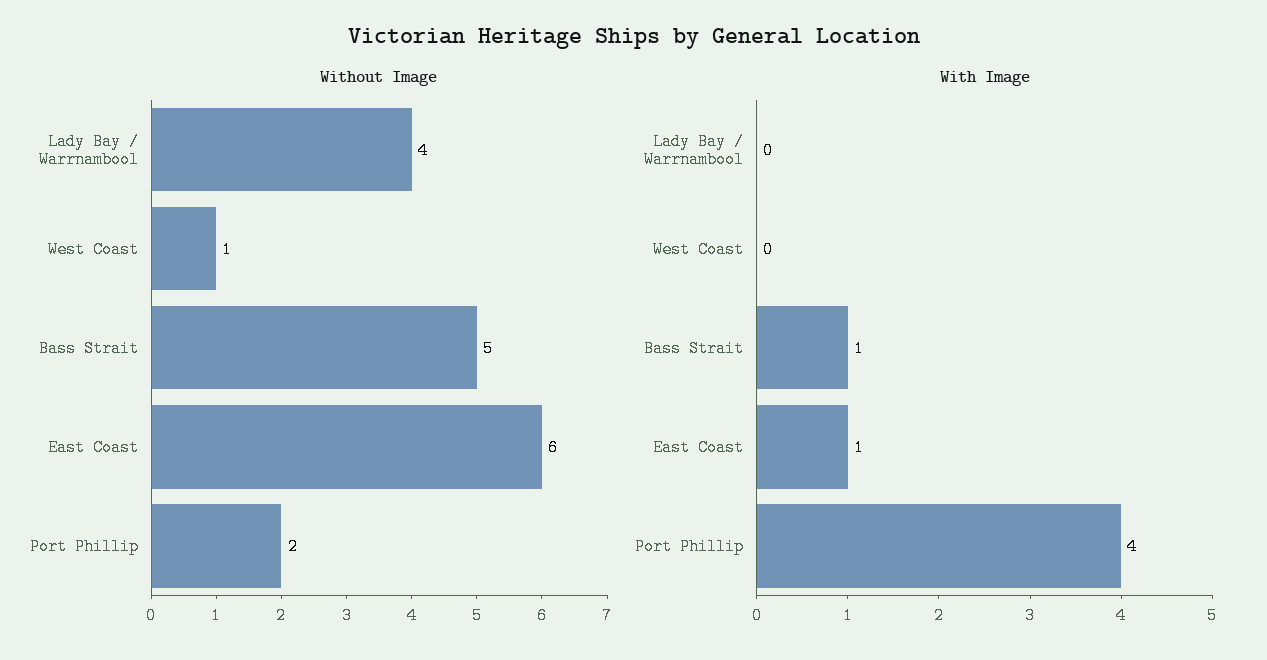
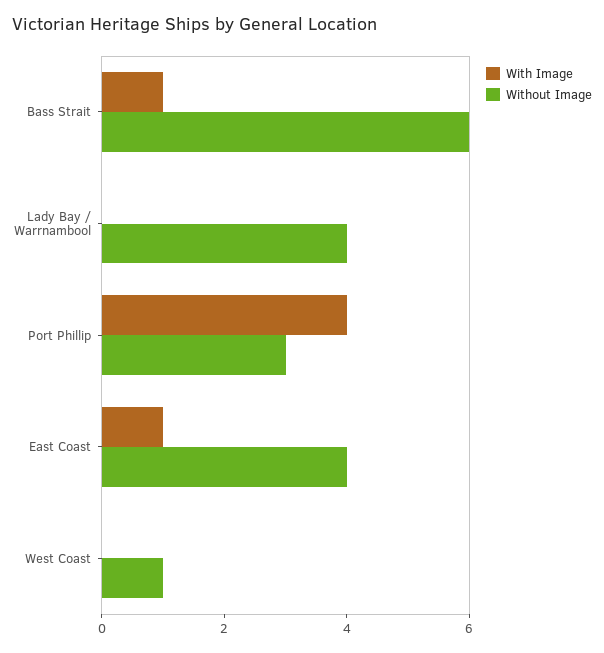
  {
    "Without Image": {
      "Lady Bay / Warrnambool": 4,
      "West Coast": 1,
-     "Bass Strait": 5,
+     "Bass Strait": 6,
-     "East Coast": 6,
+     "East Coast": 4,
-     "Port Phillip": 2
+     "Port Phillip": 3
    },
    "With Image": {
      "Lady Bay / Warrnambool": 0,
      "West Coast": 0,
      "Bass Strait": 1,
      "East Coast": 1,
      "Port Phillip": 4
    }
  }

